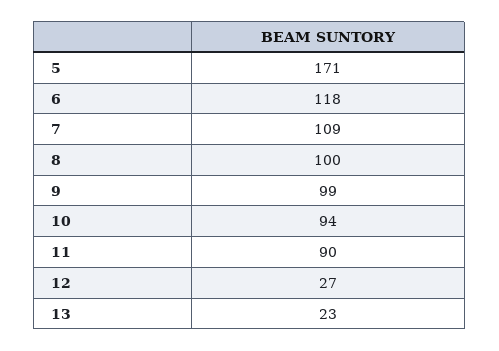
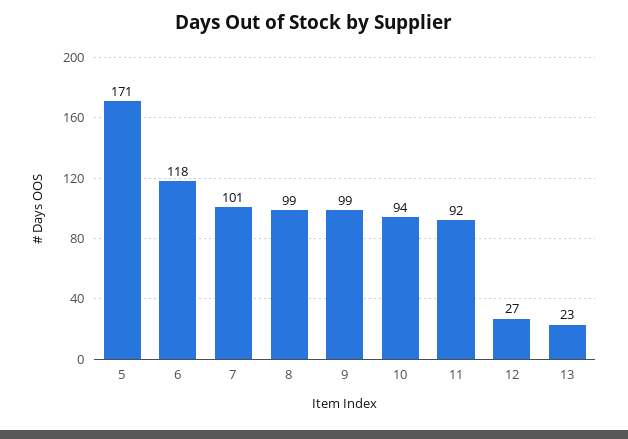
  {
    "5": 171,
    "6": 118,
-   "7": 109,
+   "7": 101,
-   "8": 100,
+   "8": 99,
    "9": 99,
    "10": 94,
-   "11": 90,
+   "11": 92,
    "12": 27,
    "13": 23
  }

